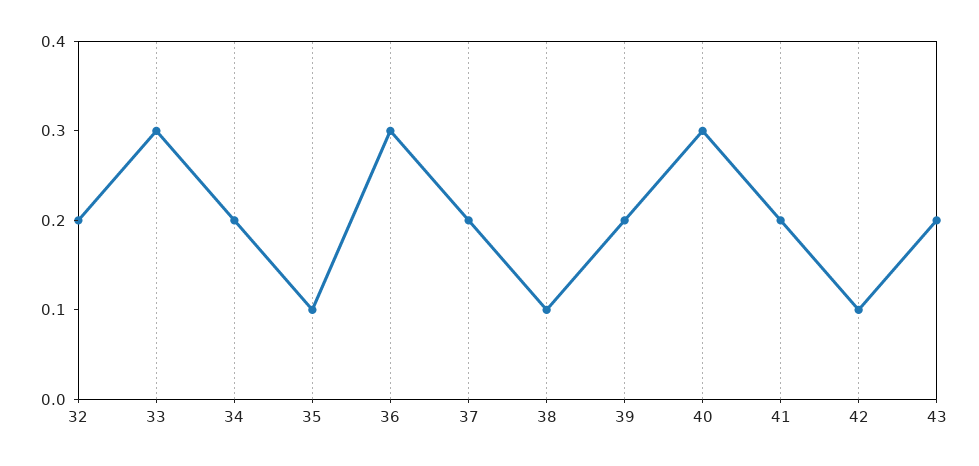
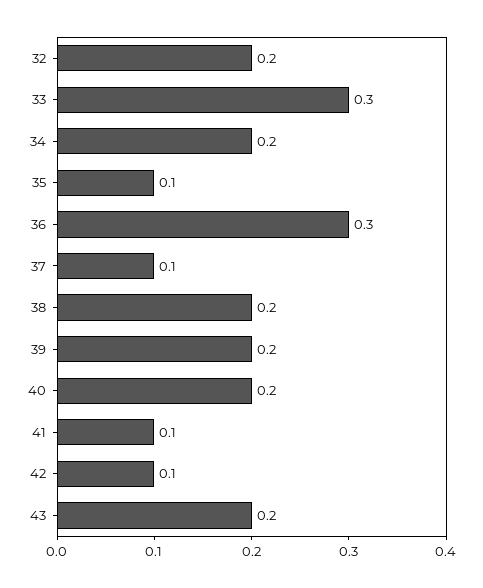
  {
    "32": 0.2,
    "33": 0.3,
    "34": 0.2,
    "35": 0.1,
    "36": 0.3,
-   "37": 0.2,
+   "37": 0.1,
-   "38": 0.1,
+   "38": 0.2,
    "39": 0.2,
-   "40": 0.3,
+   "40": 0.2,
-   "41": 0.2,
+   "41": 0.1,
    "42": 0.1,
    "43": 0.2
  }

